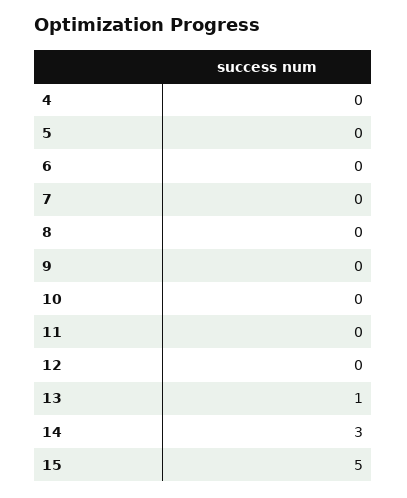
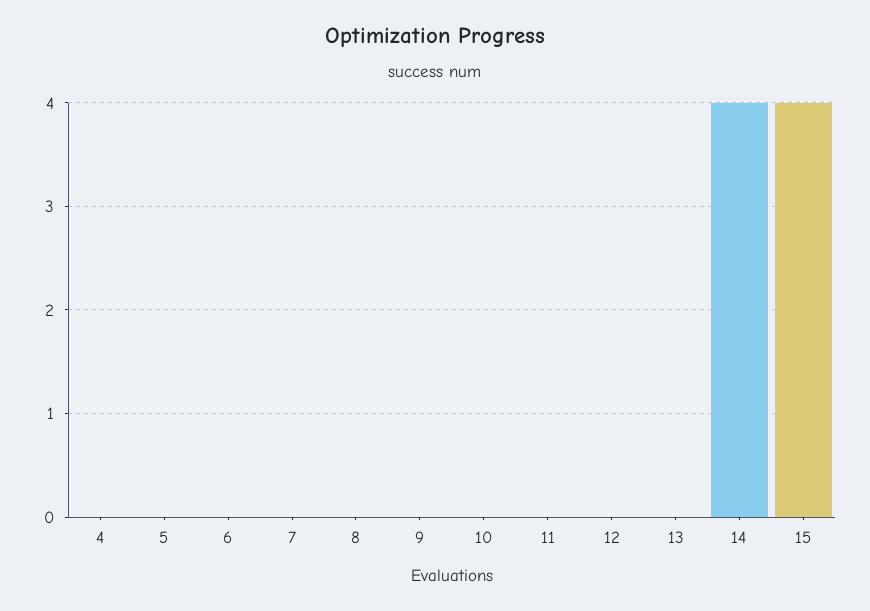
  {
    "4": 0,
    "5": 0,
    "6": 0,
    "7": 0,
    "8": 0,
    "9": 0,
    "10": 0,
    "11": 0,
    "12": 0,
-   "13": 1,
+   "13": 0,
-   "14": 3,
+   "14": 4,
-   "15": 5
+   "15": 4
  }

